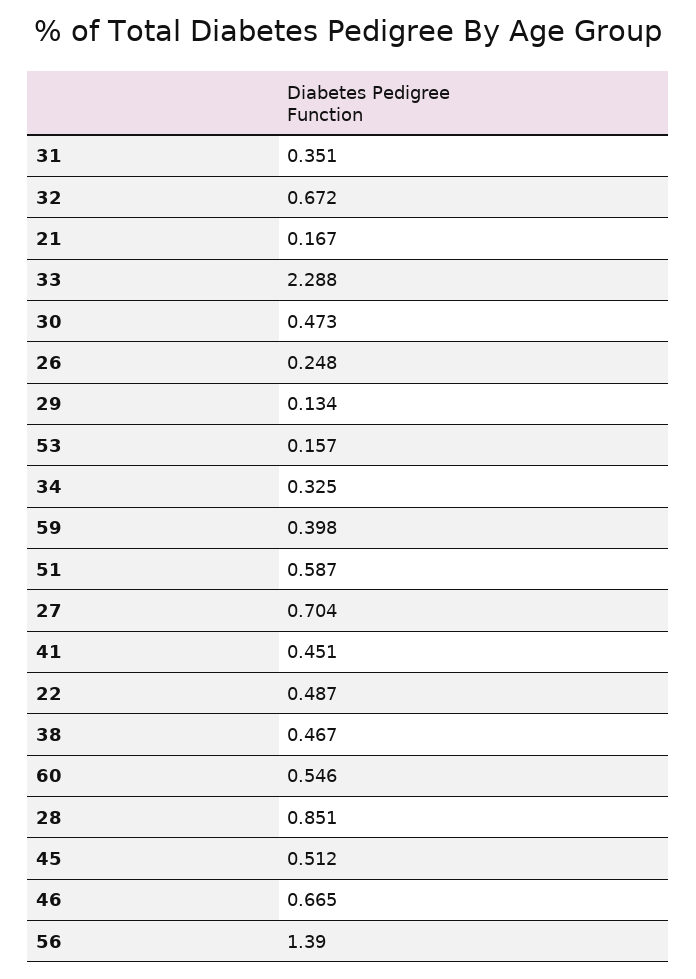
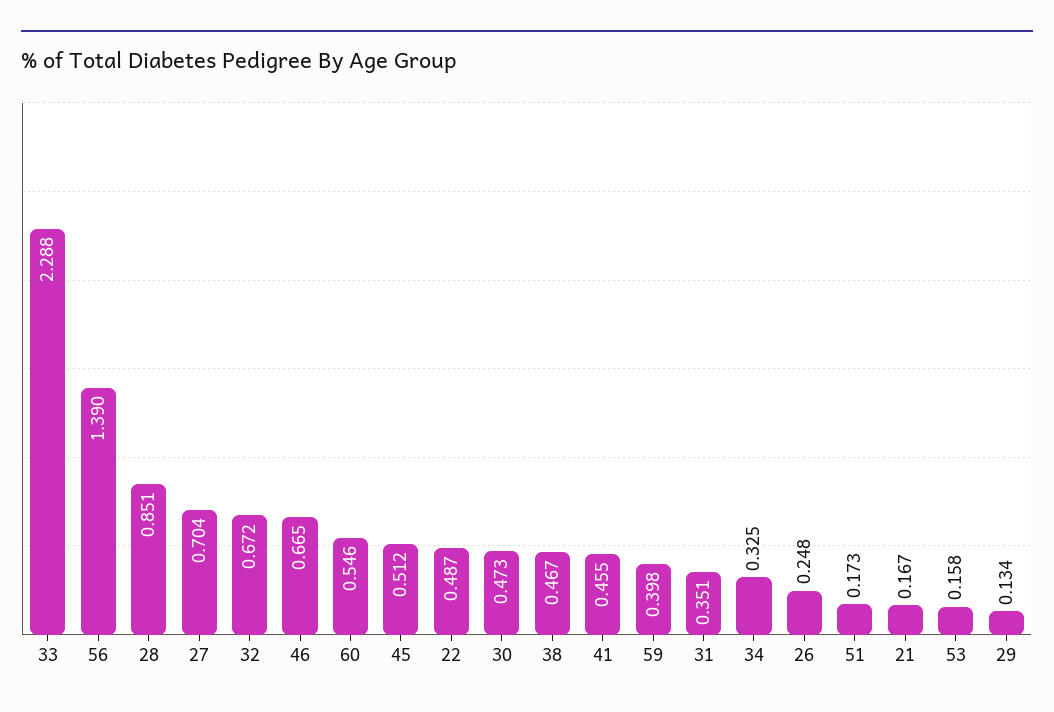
  {
    "31": 0.351,
    "32": 0.672,
    "21": 0.167,
    "33": 2.288,
    "30": 0.473,
    "26": 0.248,
    "29": 0.134,
-   "53": 0.157,
+   "53": 0.158,
    "34": 0.325,
    "59": 0.398,
-   "51": 0.587,
+   "51": 0.173,
    "27": 0.704,
-   "41": 0.451,
+   "41": 0.455,
    "22": 0.487,
    "38": 0.467,
    "60": 0.546,
    "28": 0.851,
    "45": 0.512,
    "46": 0.665,
    "56": 1.39
  }

